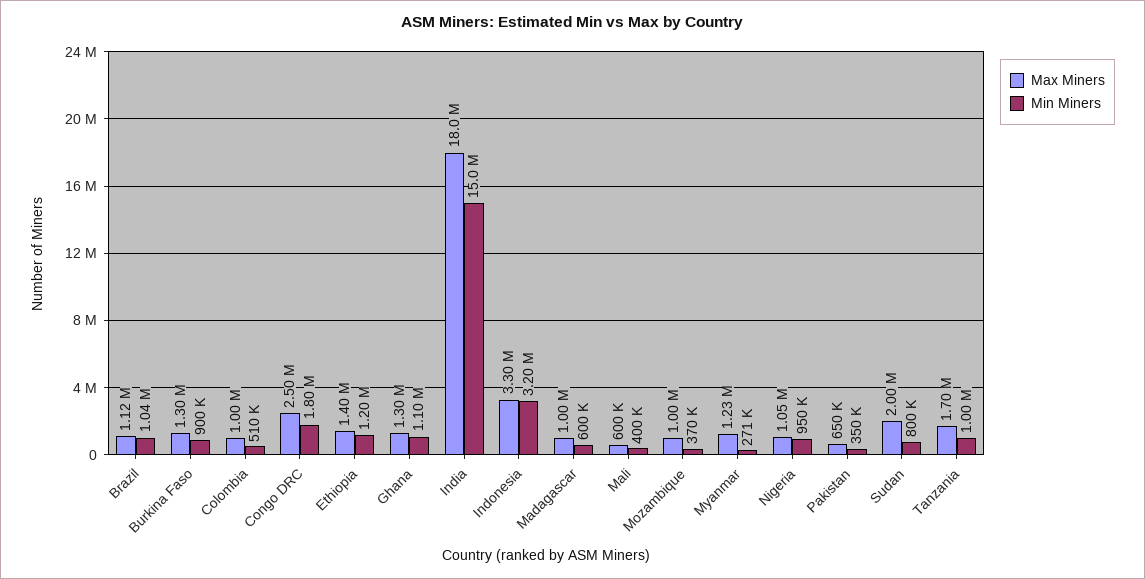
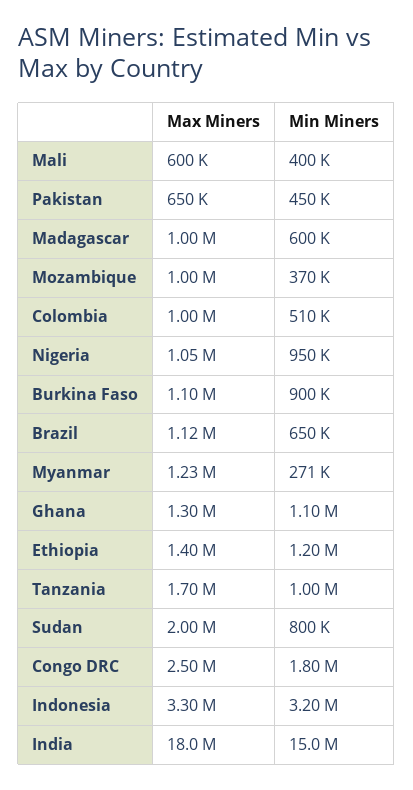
  {
    "Max Miners": {
      "Brazil": 1120000,
-     "Burkina Faso": 1300000,
+     "Burkina Faso": 1100000,
      "Colombia": 1000000,
      "Congo DRC": 2500000,
      "Ethiopia": 1400000,
      "Ghana": 1300000,
      "India": 18000000,
      "Indonesia": 3300000,
      "Madagascar": 1000000,
      "Mali": 600000,
      "Mozambique": 1000000,
      "Myanmar": 1230000,
      "Nigeria": 1050000,
      "Pakistan": 650000,
      "Sudan": 2000000,
      "Tanzania": 1700000
    },
    "Min Miners": {
-     "Brazil": 1040000,
+     "Brazil": 650000,
      "Burkina Faso": 900000,
      "Colombia": 510000,
      "Congo DRC": 1800000,
      "Ethiopia": 1200000,
      "Ghana": 1100000,
      "India": 15000000,
      "Indonesia": 3200000,
      "Madagascar": 600000,
      "Mali": 400000,
      "Mozambique": 370000,
      "Myanmar": 271000,
      "Nigeria": 950000,
-     "Pakistan": 350000,
+     "Pakistan": 450000,
      "Sudan": 800000,
      "Tanzania": 1000000
    }
  }

